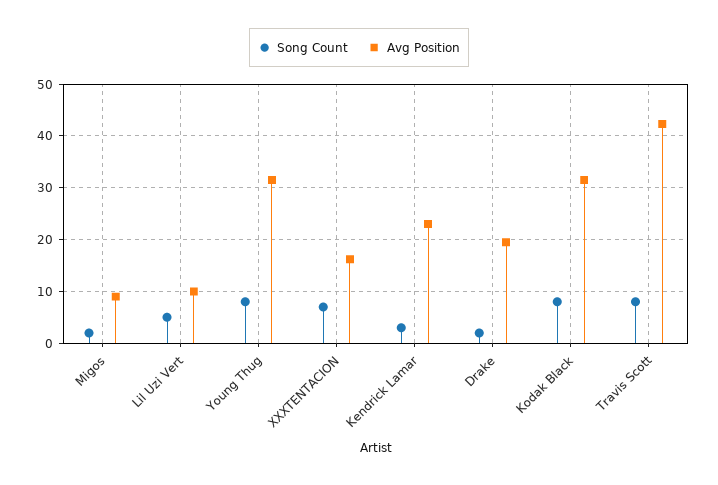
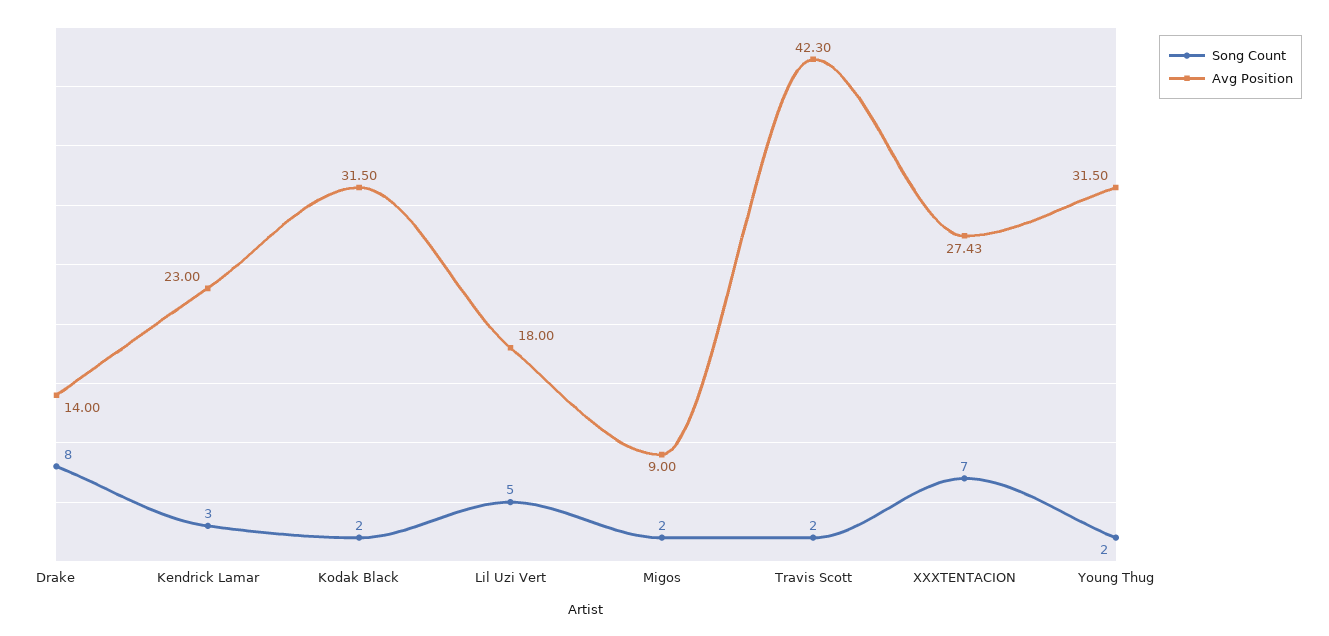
  {
    "Song Count": {
      "Migos": 2,
      "Lil Uzi Vert": 5,
-     "Young Thug": 8,
+     "Young Thug": 2,
      "XXXTENTACION": 7,
      "Kendrick Lamar": 3,
-     "Drake": 2,
+     "Drake": 8,
-     "Kodak Black": 8,
+     "Kodak Black": 2,
-     "Travis Scott": 8
+     "Travis Scott": 2
    },
    "Avg Position": {
      "Migos": 9,
-     "Lil Uzi Vert": 10,
+     "Lil Uzi Vert": 18,
      "Young Thug": 31.5,
-     "XXXTENTACION": 16,
+     "XXXTENTACION": 27.43,
      "Kendrick Lamar": 23,
-     "Drake": 20,
+     "Drake": 14,
      "Kodak Black": 31.5,
      "Travis Scott": 42.3
    }
  }

